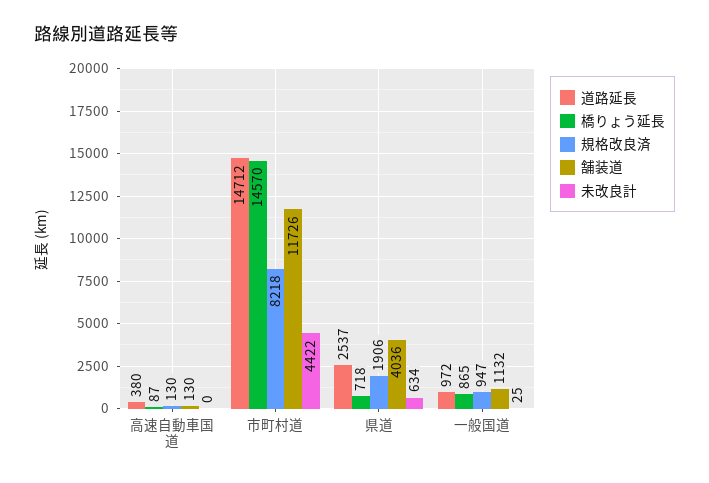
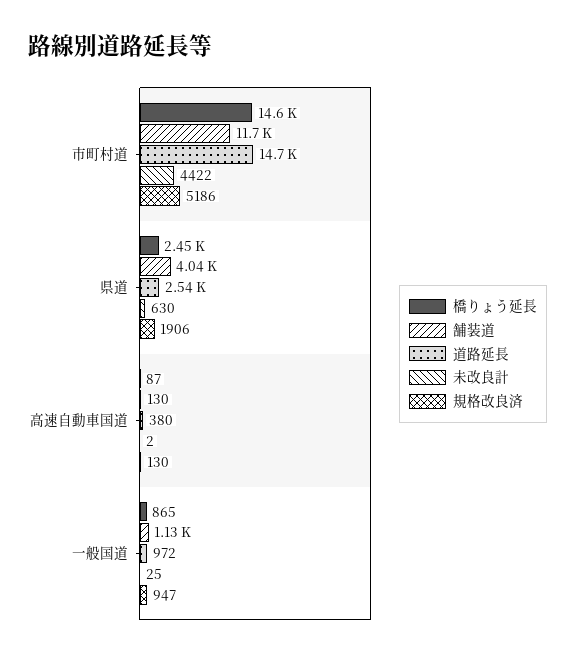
  {
    "道路延長": {
      "高速自動車国道": 380,
      "市町村道": 14712,
      "県道": 2537,
      "一般国道": 972
    },
    "橋りょう延長": {
      "高速自動車国道": 87,
      "市町村道": 14570,
-     "県道": 718,
+     "県道": 2450,
      "一般国道": 865
    },
    "規格改良済": {
      "高速自動車国道": 130,
-     "市町村道": 8218,
+     "市町村道": 5186,
      "県道": 1906,
      "一般国道": 947
    },
    "舗装道": {
      "高速自動車国道": 130,
      "市町村道": 11726,
      "県道": 4036,
      "一般国道": 1132
    },
    "未改良計": {
-     "高速自動車国道": 0,
+     "高速自動車国道": 2,
      "市町村道": 4422,
-     "県道": 634,
+     "県道": 630,
      "一般国道": 25
    }
  }

